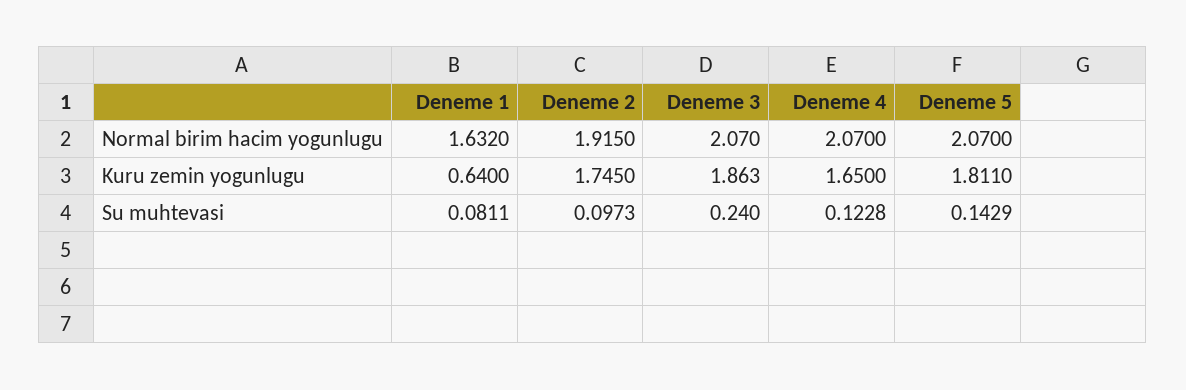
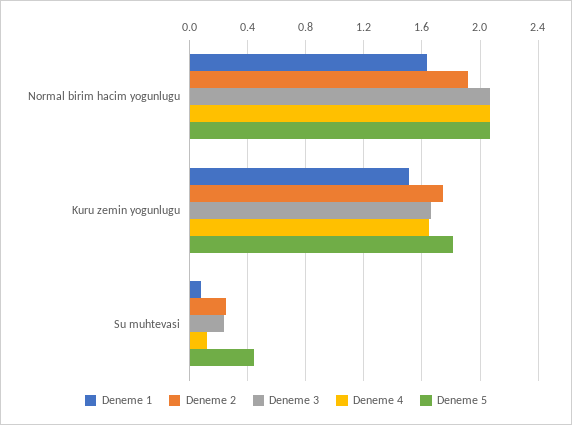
  {
    "Deneme 1": {
      "Normal birim hacim yogunlugu": 1.632,
-     "Kuru zemin yogunlugu": 0.64,
+     "Kuru zemin yogunlugu": 1.5,
      "Su muhtevasi": 0.0811
    },
    "Deneme 2": {
      "Normal birim hacim yogunlugu": 1.915,
      "Kuru zemin yogunlugu": 1.745,
-     "Su muhtevasi": 0.0973
+     "Su muhtevasi": 0.25
    },
    "Deneme 3": {
      "Normal birim hacim yogunlugu": 2.07,
-     "Kuru zemin yogunlugu": 1.863,
+     "Kuru zemin yogunlugu": 1.65,
      "Su muhtevasi": 0.24
    },
    "Deneme 4": {
      "Normal birim hacim yogunlugu": 2.07,
      "Kuru zemin yogunlugu": 1.65,
      "Su muhtevasi": 0.1228
    },
    "Deneme 5": {
      "Normal birim hacim yogunlugu": 2.07,
      "Kuru zemin yogunlugu": 1.811,
-     "Su muhtevasi": 0.1429
+     "Su muhtevasi": 0.45
    }
  }

